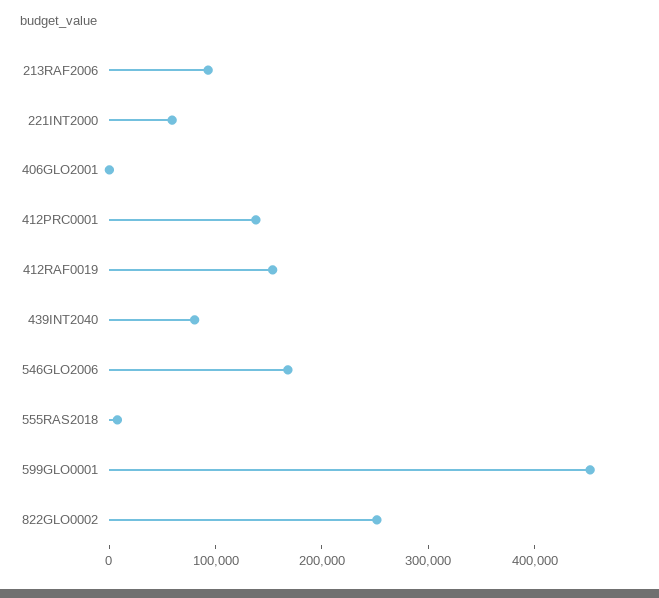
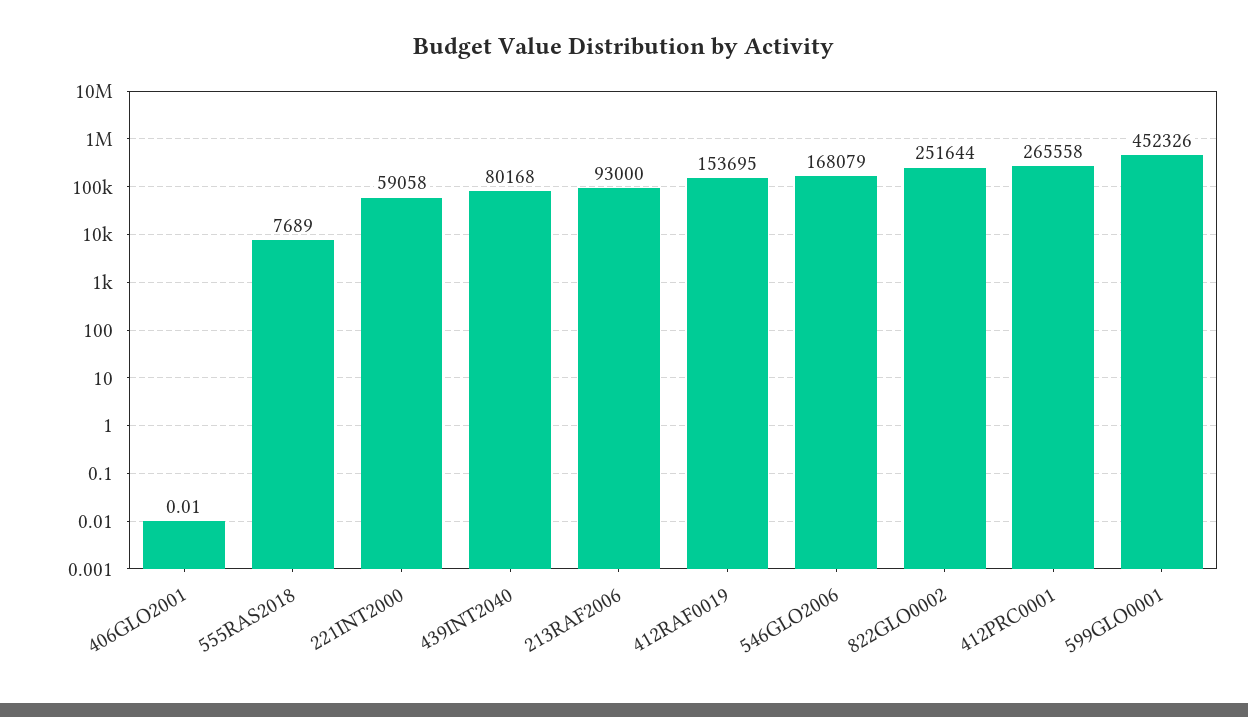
  {
    "213RAF2006": 93000,
    "221INT2000": 59058,
    "406GLO2001": 0.01,
-   "412PRC0001": 140000,
+   "412PRC0001": 265558,
    "412RAF0019": 153695,
    "439INT2040": 80168,
    "546GLO2006": 168079,
    "555RAS2018": 7689,
    "599GLO0001": 452326,
    "822GLO0002": 251644
  }

